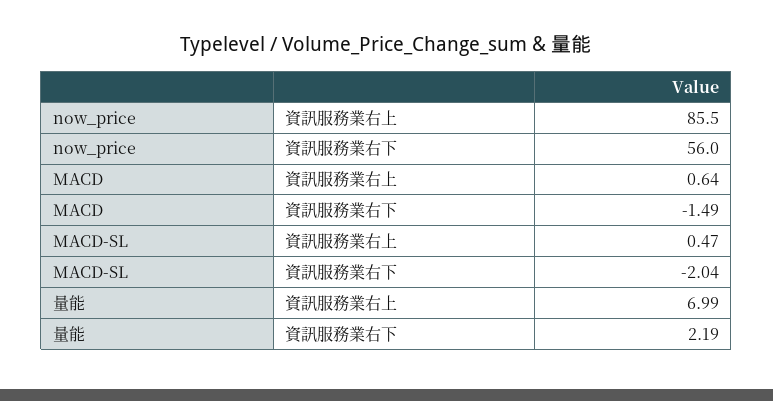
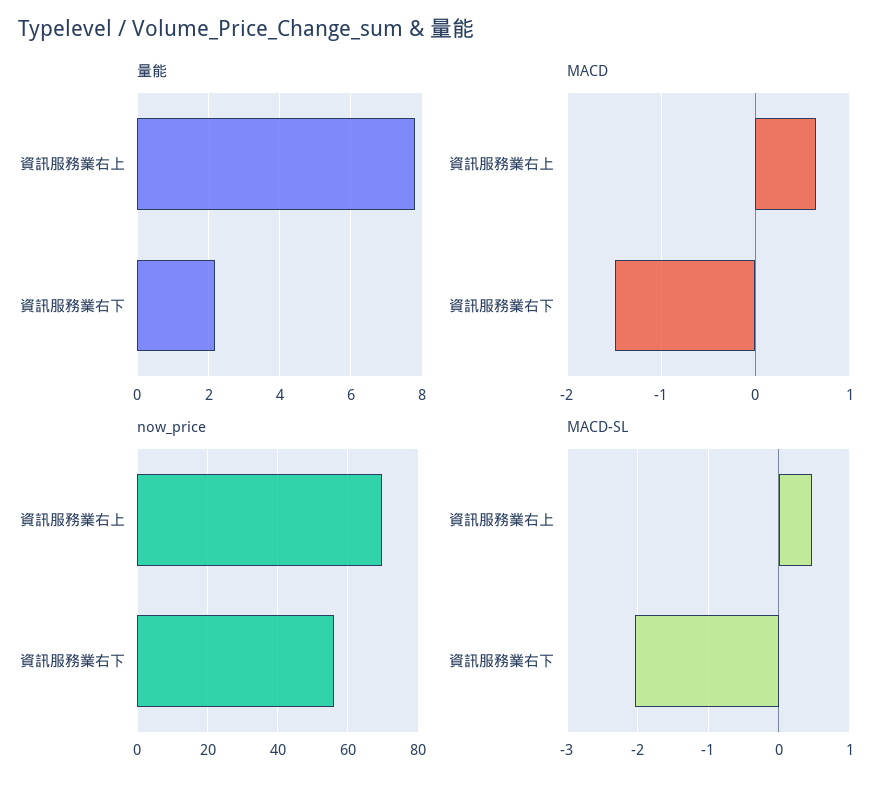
  {
    "now_price": {
-     "資訊服務業右上": 85.5,
+     "資訊服務業右上": 70,
      "資訊服務業右下": 56
    },
    "MACD": {
      "資訊服務業右上": 0.64,
      "資訊服務業右下": -1.49
    },
    "MACD-SL": {
      "資訊服務業右上": 0.47,
      "資訊服務業右下": -2.04
    },
    "量能": {
-     "資訊服務業右上": 6.99,
+     "資訊服務業右上": 7.8,
      "資訊服務業右下": 2.19
    }
  }

